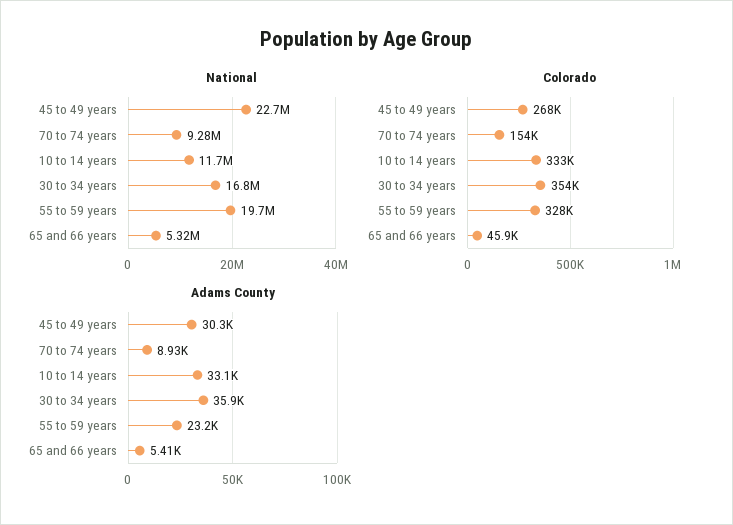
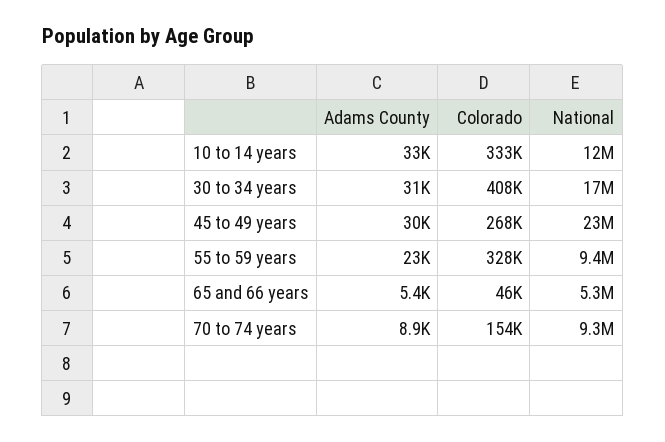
  {
    "National": {
      "45 to 49 years": 22700000,
      "70 to 74 years": 9280000,
      "10 to 14 years": 11700000,
      "30 to 34 years": 16800000,
-     "55 to 59 years": 19700000,
+     "55 to 59 years": 9400000,
      "65 and 66 years": 5320000
    },
    "Colorado": {
      "45 to 49 years": 268000,
      "70 to 74 years": 154000,
      "10 to 14 years": 333000,
-     "30 to 34 years": 354000,
+     "30 to 34 years": 408000,
      "55 to 59 years": 328000,
      "65 and 66 years": 45900
    },
    "Adams County": {
      "45 to 49 years": 30300,
      "70 to 74 years": 8930,
      "10 to 14 years": 33100,
-     "30 to 34 years": 35900,
+     "30 to 34 years": 31000,
      "55 to 59 years": 23200,
      "65 and 66 years": 5410
    }
  }

